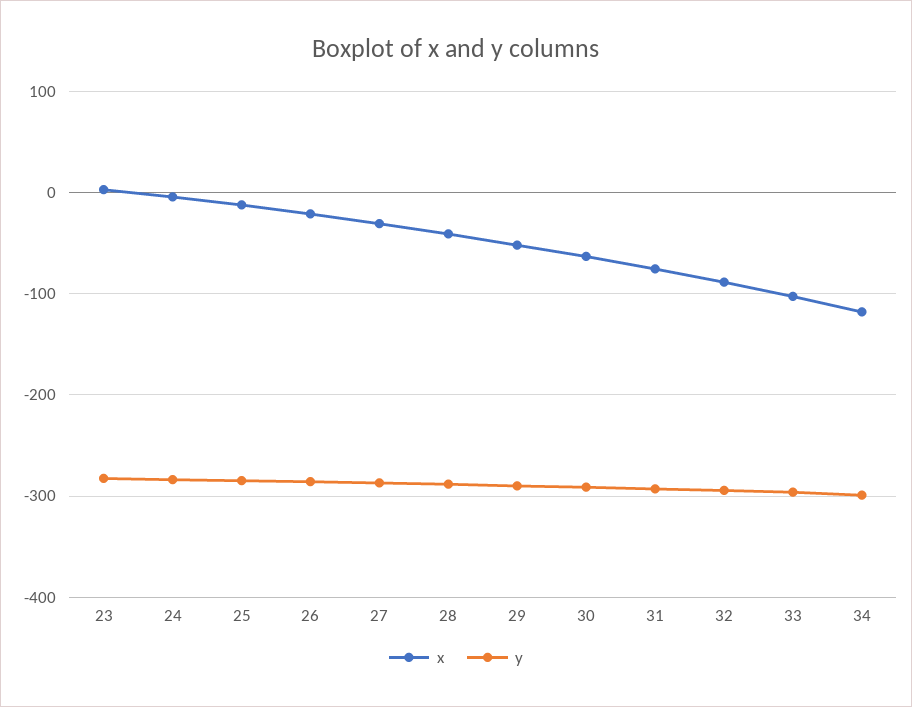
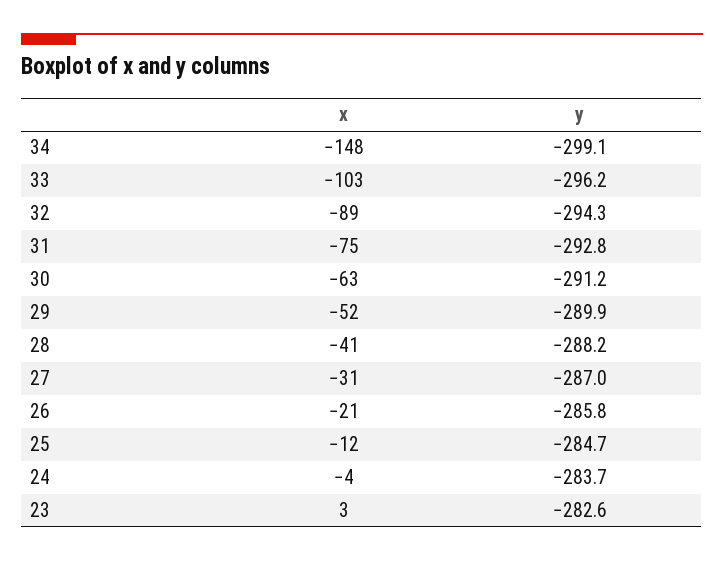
  {
    "x": {
      "23": 3,
      "24": -4,
      "25": -12,
      "26": -21,
      "27": -31,
      "28": -41,
      "29": -52,
      "30": -63,
      "31": -75,
      "32": -89,
      "33": -103,
-     "34": -120
+     "34": -148
    },
    "y": {
      "23": -282.6,
      "24": -283.7,
      "25": -284.7,
      "26": -285.8,
      "27": -287,
      "28": -288.2,
      "29": -289.9,
      "30": -291.2,
      "31": -292.8,
      "32": -294.3,
      "33": -296.2,
      "34": -299.1
    }
  }

